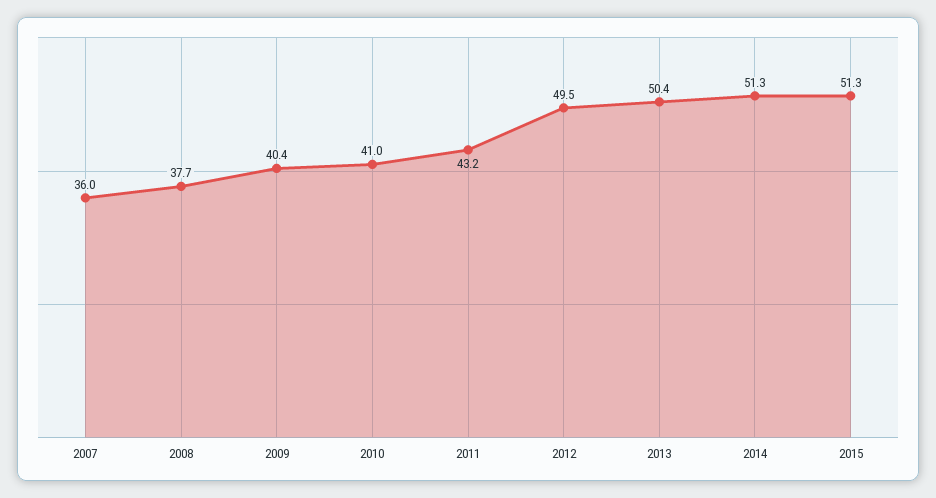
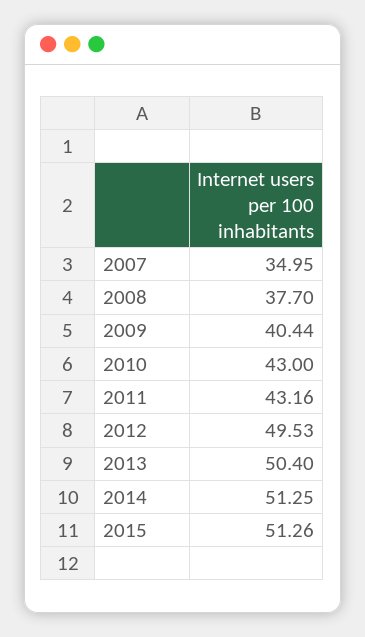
  {
-   "2007": 36,
+   "2007": 34.95,
    "2008": 37.7,
    "2009": 40.44,
-   "2010": 41,
+   "2010": 43,
    "2011": 43.16,
    "2012": 49.53,
    "2013": 50.4,
    "2014": 51.25,
    "2015": 51.26
  }

